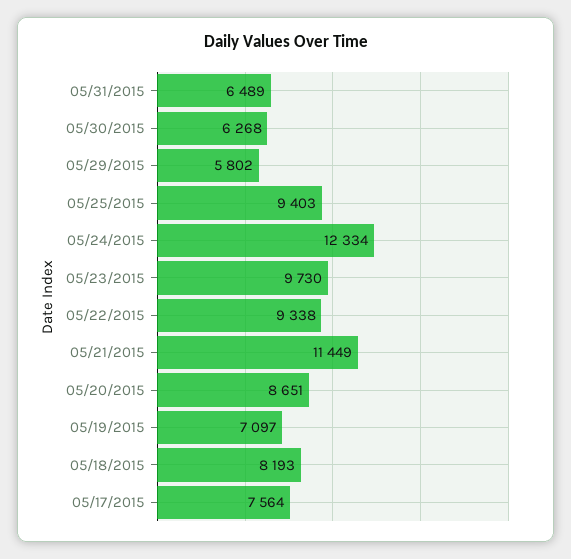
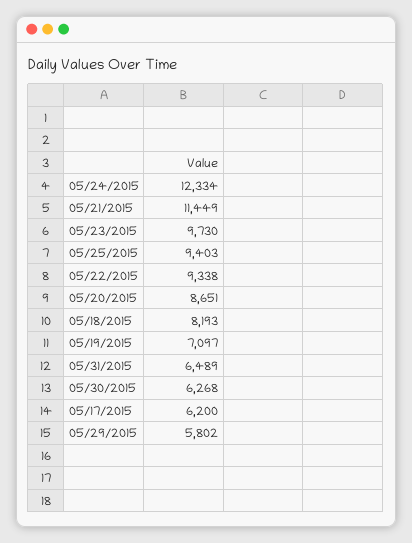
  {
    "05/31/2015": 6489,
    "05/30/2015": 6268,
    "05/29/2015": 5802,
    "05/25/2015": 9403,
    "05/24/2015": 12334,
    "05/23/2015": 9730,
    "05/22/2015": 9338,
    "05/21/2015": 11449,
    "05/20/2015": 8651,
    "05/19/2015": 7097,
    "05/18/2015": 8193,
-   "05/17/2015": 7564
+   "05/17/2015": 6200
  }

